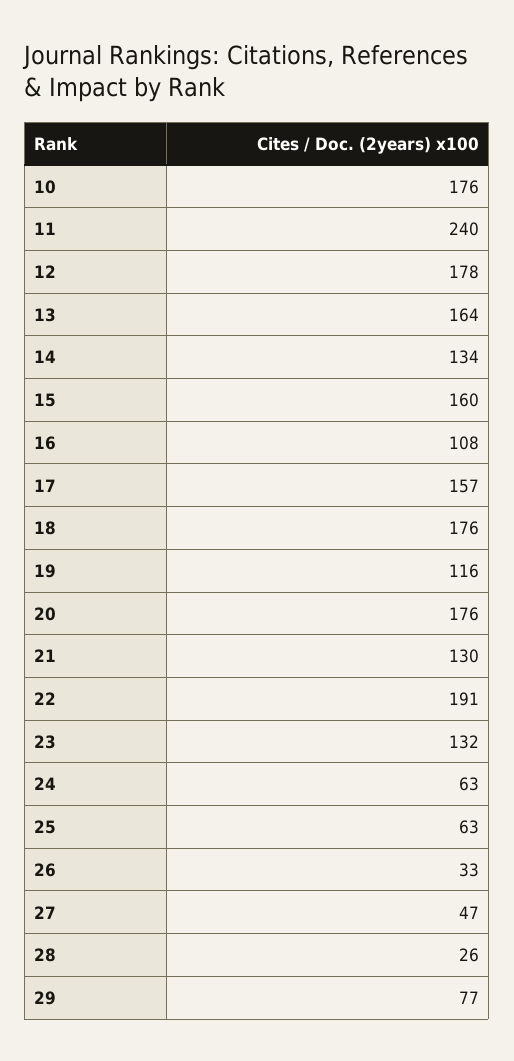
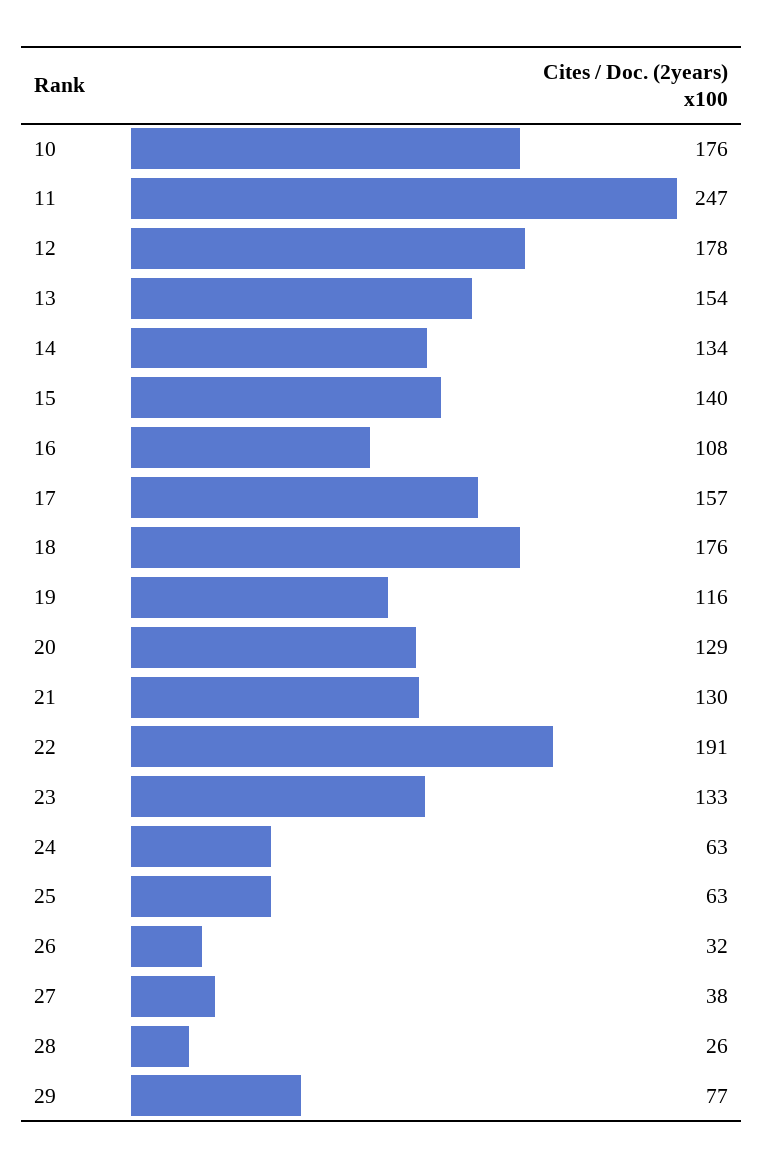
  {
    "10": 176,
-   "11": 240,
+   "11": 247,
    "12": 178,
-   "13": 164,
+   "13": 154,
    "14": 134,
-   "15": 160,
+   "15": 140,
    "16": 108,
    "17": 157,
    "18": 176,
    "19": 116,
-   "20": 176,
+   "20": 129,
    "21": 130,
    "22": 191,
-   "23": 132,
+   "23": 133,
    "24": 63,
    "25": 63,
-   "26": 33,
+   "26": 32,
-   "27": 47,
+   "27": 38,
    "28": 26,
    "29": 77
  }

